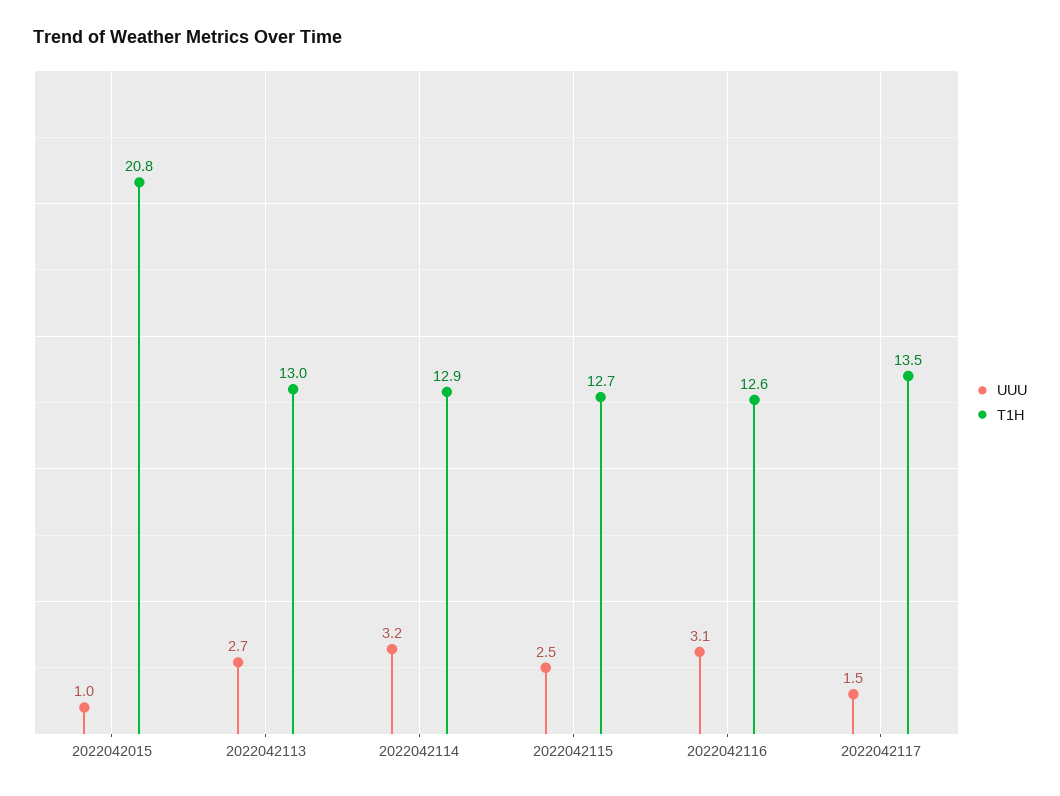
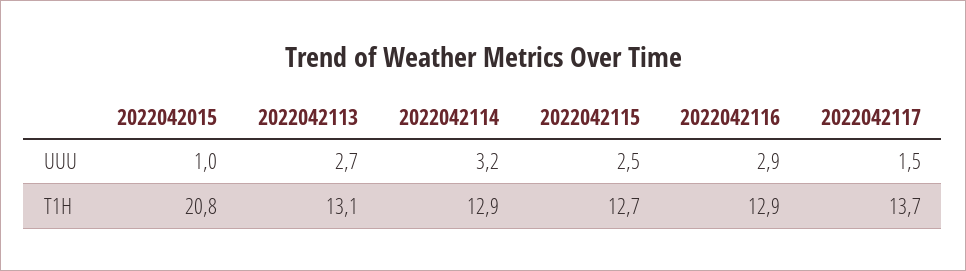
  {
    "UUU": {
      "2022042015": 1,
      "2022042113": 2.7,
      "2022042114": 3.2,
      "2022042115": 2.5,
-     "2022042116": 3.1,
+     "2022042116": 2.9,
      "2022042117": 1.5
    },
    "T1H": {
      "2022042015": 20.8,
-     "2022042113": 13,
+     "2022042113": 13.1,
      "2022042114": 12.9,
      "2022042115": 12.7,
-     "2022042116": 12.6,
+     "2022042116": 12.9,
-     "2022042117": 13.5
+     "2022042117": 13.7
    }
  }

